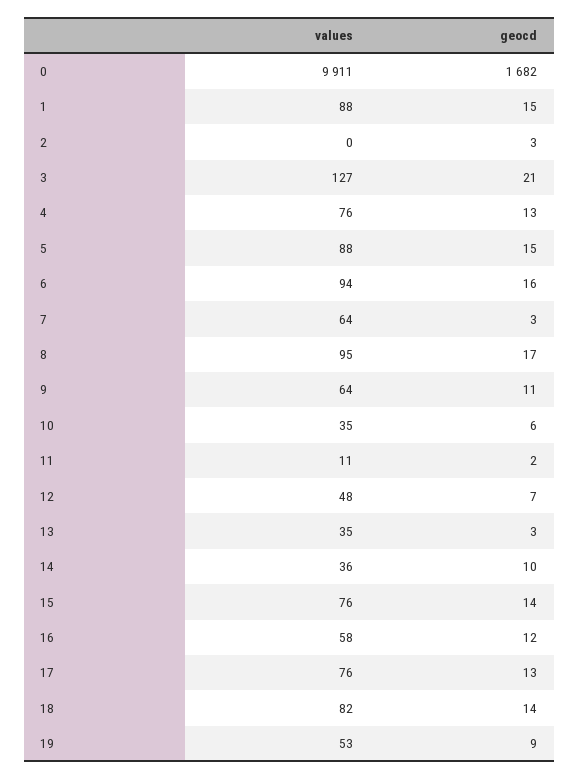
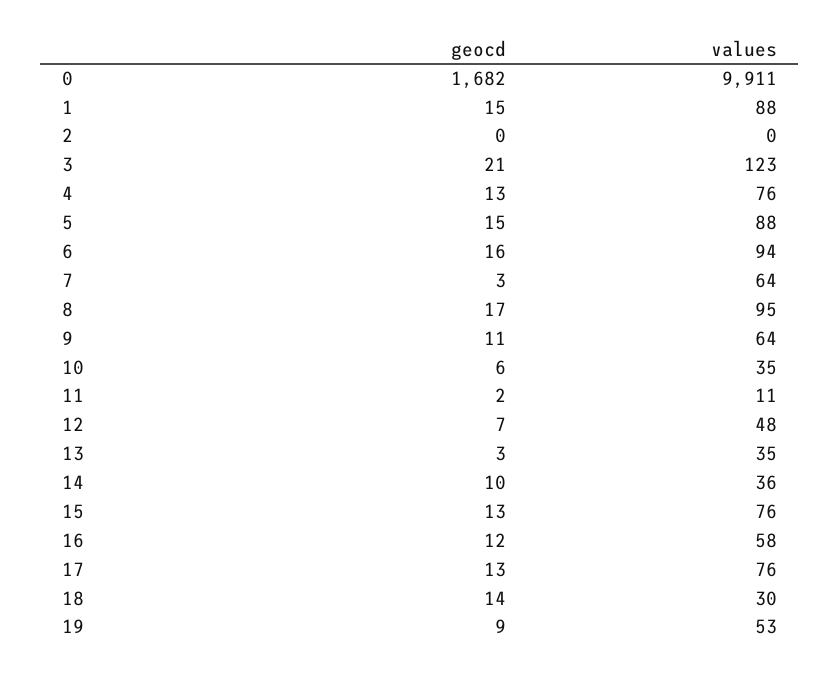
  {
    "values": {
      "0": 9911,
      "1": 88,
      "2": 0,
-     "3": 127,
+     "3": 123,
      "4": 76,
      "5": 88,
      "6": 94,
      "7": 64,
      "8": 95,
      "9": 64,
      "10": 35,
      "11": 11,
      "12": 48,
      "13": 35,
      "14": 36,
      "15": 76,
      "16": 58,
      "17": 76,
-     "18": 82,
+     "18": 30,
      "19": 53
    },
    "geocd": {
      "0": 1682,
      "1": 15,
-     "2": 3,
+     "2": 0,
      "3": 21,
      "4": 13,
      "5": 15,
      "6": 16,
      "7": 3,
      "8": 17,
      "9": 11,
      "10": 6,
      "11": 2,
      "12": 7,
      "13": 3,
      "14": 10,
-     "15": 14,
+     "15": 13,
      "16": 12,
      "17": 13,
      "18": 14,
      "19": 9
    }
  }

